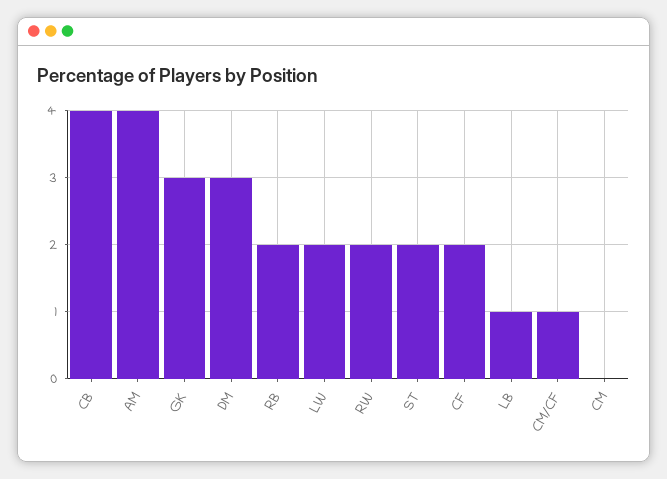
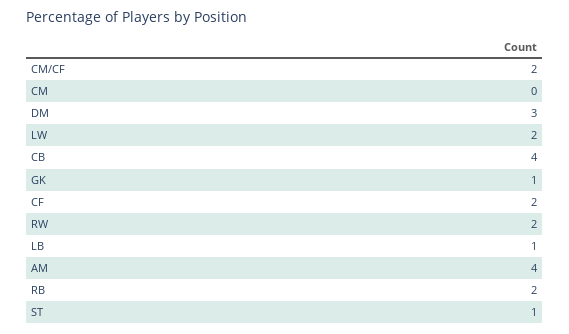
  {
    "CB": 4,
    "AM": 4,
-   "GK": 3,
+   "GK": 1,
    "DM": 3,
    "RB": 2,
    "LW": 2,
    "RW": 2,
-   "ST": 2,
+   "ST": 1,
    "CF": 2,
    "LB": 1,
-   "CM/CF": 1,
+   "CM/CF": 2,
    "CM": 0
  }

